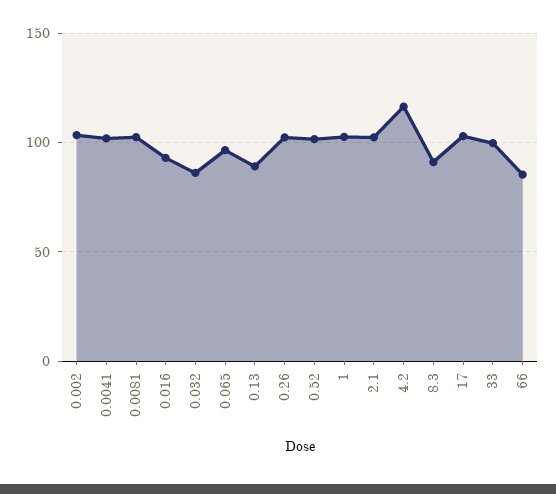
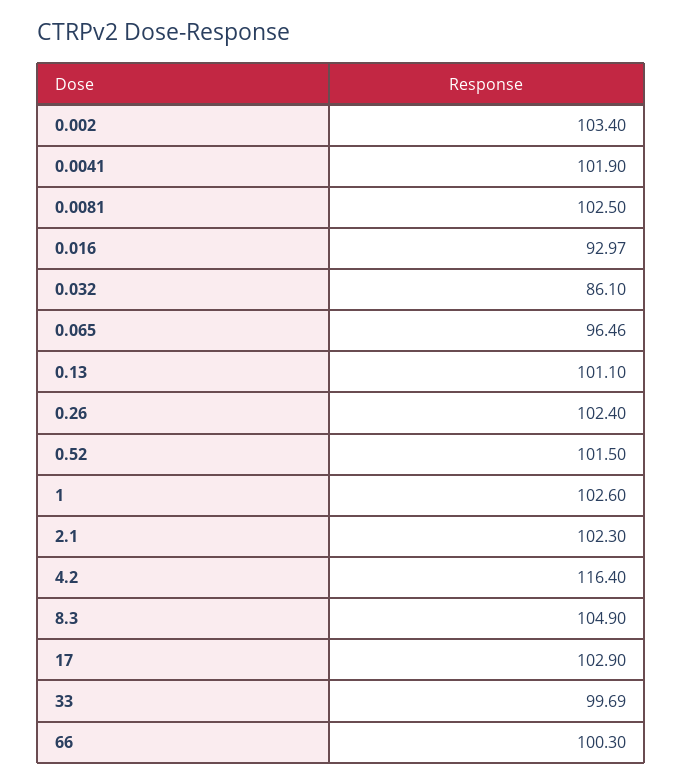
  {
    "0.002": 103.4,
    "0.0041": 101.9,
    "0.0081": 102.5,
    "0.016": 92.97,
    "0.032": 86.1,
    "0.065": 96.46,
-   "0.13": 90,
+   "0.13": 101.1,
    "0.26": 102.4,
    "0.52": 101.5,
    "1": 102.6,
    "2.1": 102.3,
    "4.2": 116.4,
-   "8.3": 90,
+   "8.3": 104.9,
    "17": 102.9,
    "33": 99.69,
-   "66": 85
+   "66": 100.3
  }

